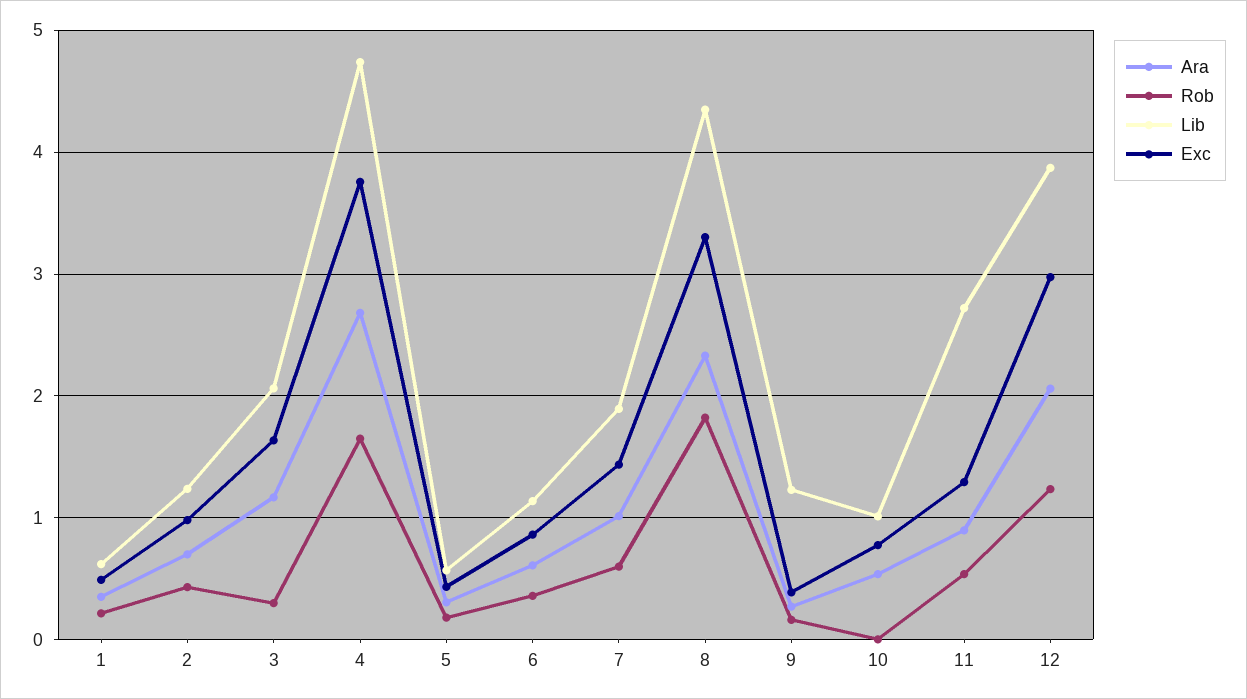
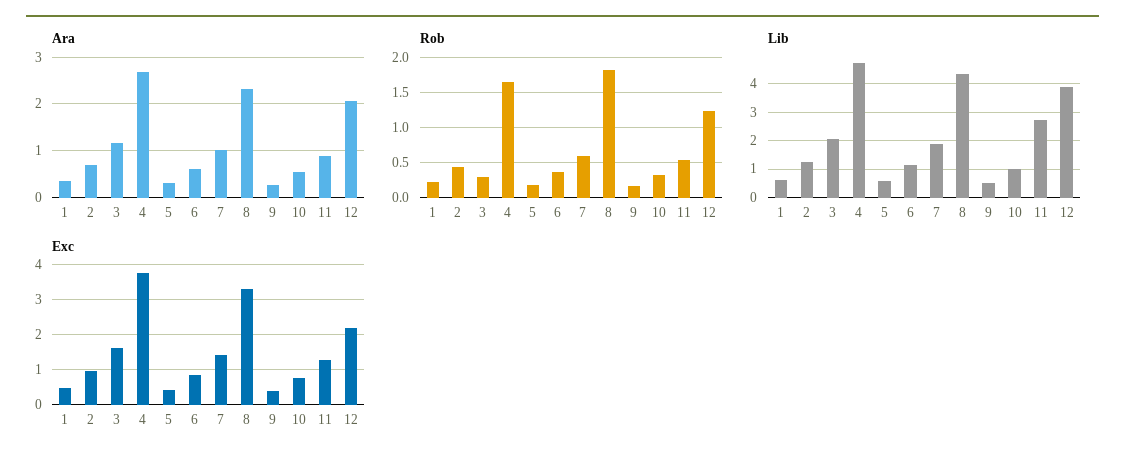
  {
    "Ara": {
      "1": 0.4,
      "2": 0.7,
      "3": 1.2,
      "4": 2.7,
      "5": 0.3,
      "6": 0.6,
      "7": 1,
      "8": 2.3,
      "9": 0.3,
      "10": 0.5,
      "11": 0.9,
      "12": 2.1
    },
    "Rob": {
      "1": 0.2,
      "2": 0.4,
      "3": 0.3,
      "4": 1.6,
      "5": 0.2,
      "6": 0.4,
      "7": 0.6,
      "8": 1.8,
      "9": 0.2,
-     "10": 0,
+     "10": 0.3,
      "11": 0.5,
      "12": 1.2
    },
    "Lib": {
      "1": 0.6,
      "2": 1.2,
      "3": 2.1,
      "4": 4.7,
      "5": 0.6,
      "6": 1.1,
      "7": 1.9,
      "8": 4.4,
-     "9": 1.2,
+     "9": 0.5,
      "10": 1,
      "11": 2.7,
      "12": 3.9
    },
    "Exc": {
      "1": 0.5,
      "2": 1,
      "3": 1.6,
      "4": 3.8,
      "5": 0.4,
      "6": 0.9,
      "7": 1.4,
      "8": 3.3,
      "9": 0.4,
      "10": 0.8,
      "11": 1.3,
-     "12": 3
+     "12": 2.2
    }
  }

